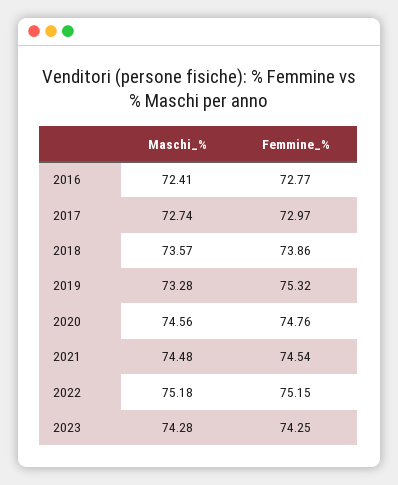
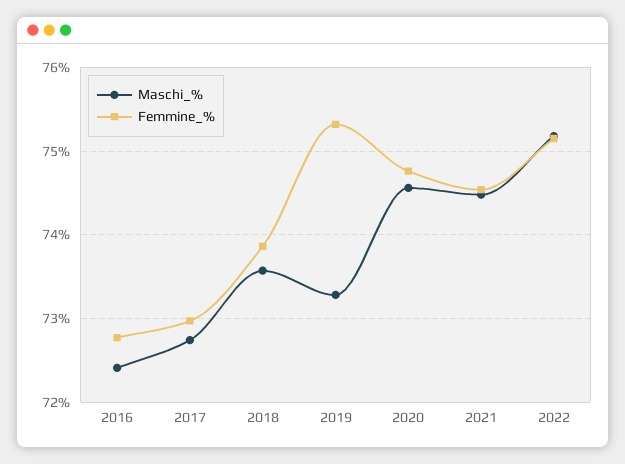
  {
    "Maschi_%": {
      "2016": 72.41,
      "2017": 72.74,
      "2018": 73.57,
      "2019": 73.28,
      "2020": 74.56,
      "2021": 74.48,
-     "2022": 75.18,
+     "2022": 75.18
-     "2023": 74.28
    },
    "Femmine_%": {
      "2016": 72.77,
      "2017": 72.97,
      "2018": 73.86,
      "2019": 75.32,
      "2020": 74.76,
      "2021": 74.54,
-     "2022": 75.15,
+     "2022": 75.15
-     "2023": 74.25
    }
  }

